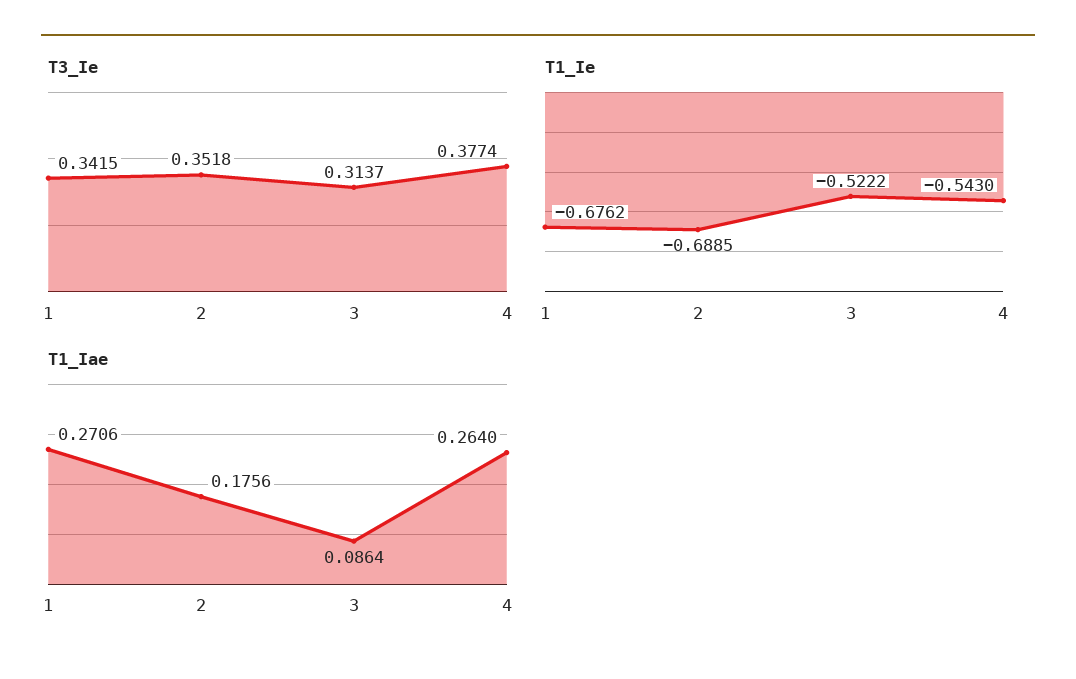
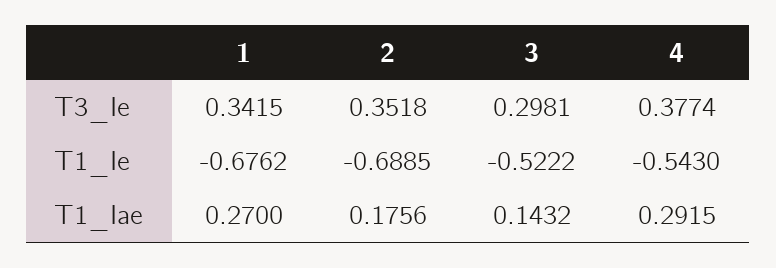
  {
    "T3_Ie": {
      "1": 0.3415,
      "2": 0.3518,
-     "3": 0.3137,
+     "3": 0.2981,
      "4": 0.3774
    },
    "T1_Ie": {
      "1": -0.6762,
      "2": -0.6885,
      "3": -0.5222,
      "4": -0.543
    },
    "T1_Iae": {
-     "1": 0.2706,
+     "1": 0.27,
      "2": 0.1756,
-     "3": 0.0864,
+     "3": 0.1432,
-     "4": 0.264
+     "4": 0.2915
    }
  }

